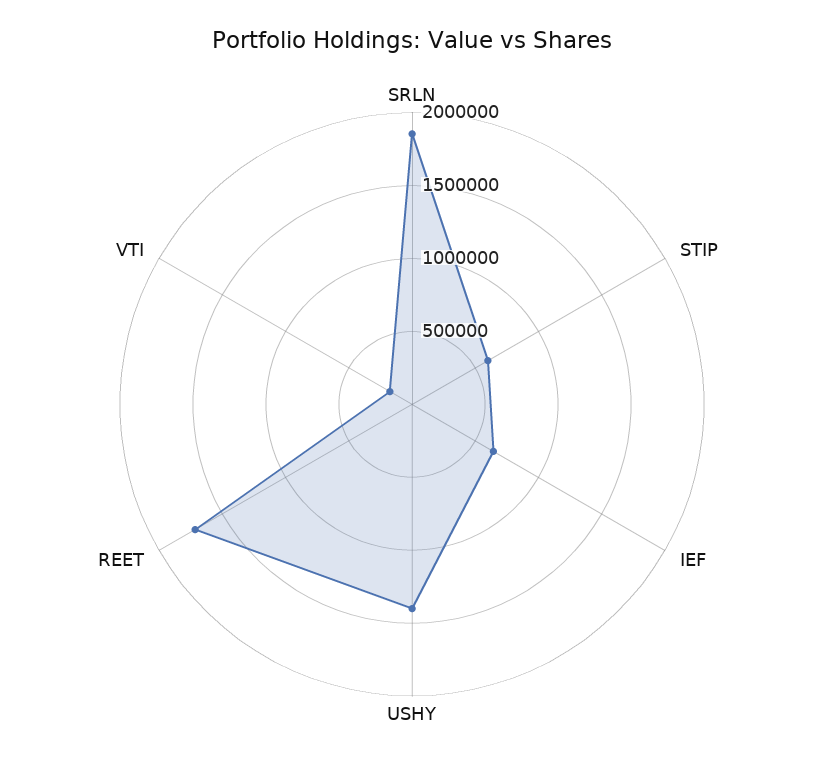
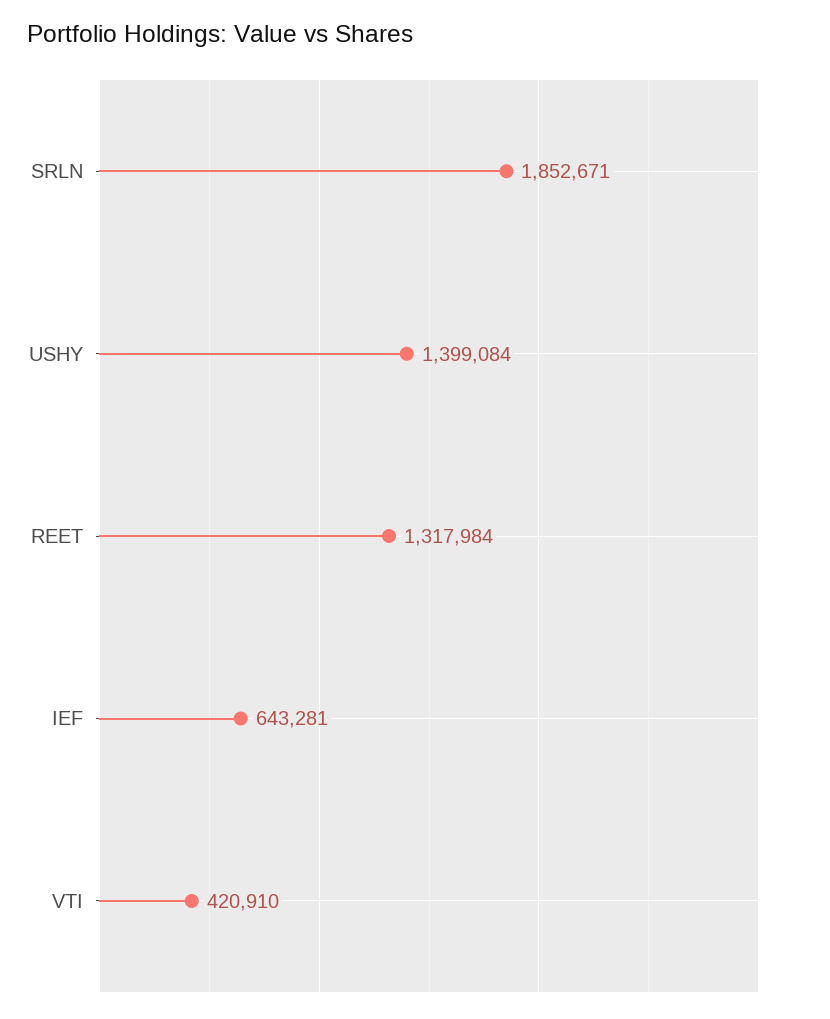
  {
    "SRLN": 1852671,
-   "STIP": 600000,
    "IEF": 643281,
    "USHY": 1399084,
-   "REET": 1700000,
+   "REET": 1317984,
-   "VTI": 200000
+   "VTI": 420910
  }

